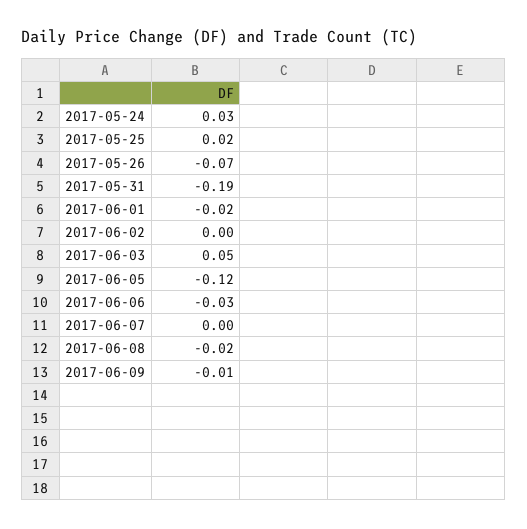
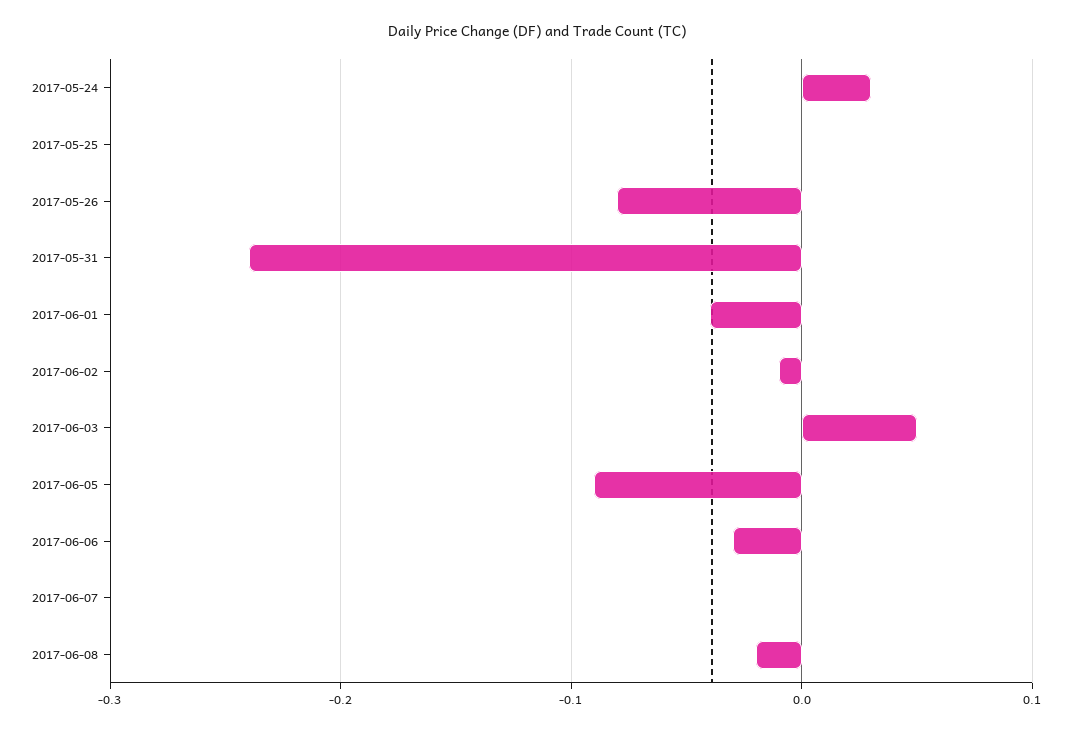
  {
    "2017-05-24": 0.03,
-   "2017-05-25": 0.02,
+   "2017-05-25": 0,
-   "2017-05-26": -0.07,
+   "2017-05-26": -0.08,
-   "2017-05-31": -0.19,
+   "2017-05-31": -0.24,
-   "2017-06-01": -0.02,
+   "2017-06-01": -0.04,
-   "2017-06-02": 0,
+   "2017-06-02": -0.01,
    "2017-06-03": 0.05,
-   "2017-06-05": -0.12,
+   "2017-06-05": -0.09,
    "2017-06-06": -0.03,
    "2017-06-07": 0,
-   "2017-06-08": -0.02,
+   "2017-06-08": -0.02
-   "2017-06-09": -0.01
  }

